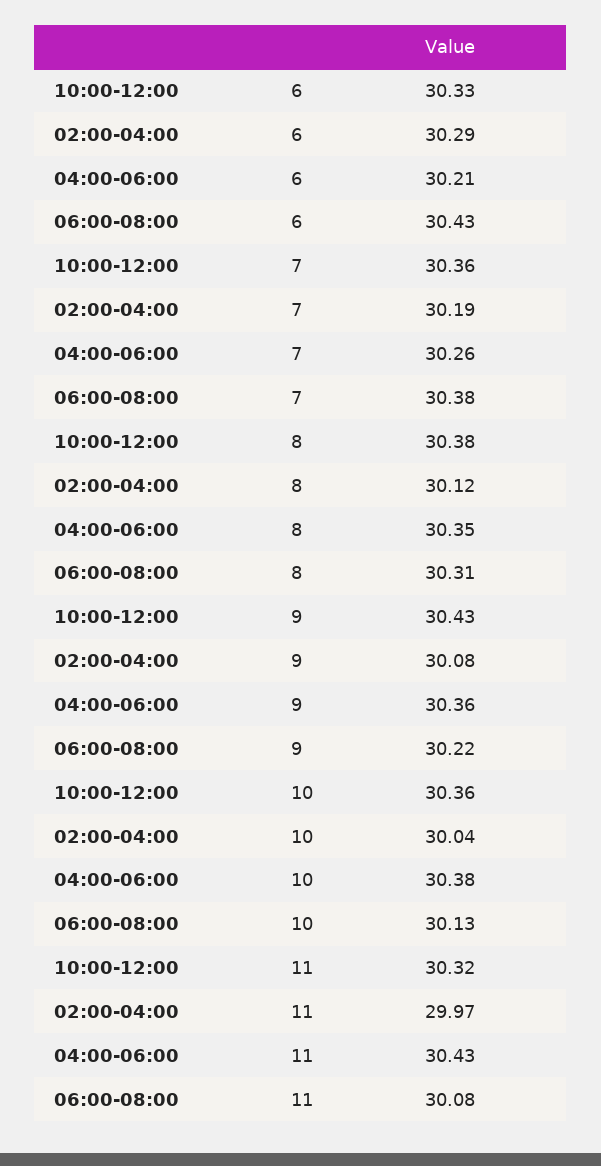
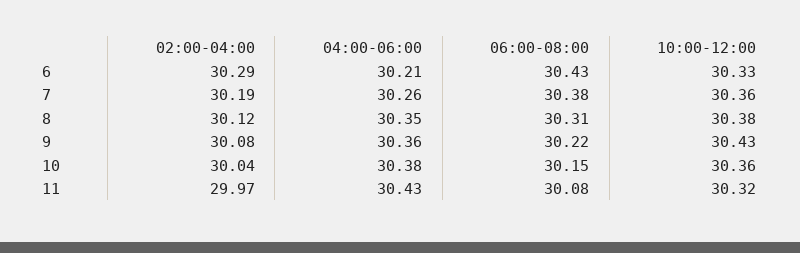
  {
    "10:00-12:00": {
      "6": 30.33,
      "7": 30.36,
      "8": 30.38,
      "9": 30.43,
      "10": 30.36,
      "11": 30.32
    },
    "02:00-04:00": {
      "6": 30.29,
      "7": 30.19,
      "8": 30.12,
      "9": 30.08,
      "10": 30.04,
      "11": 29.97
    },
    "04:00-06:00": {
      "6": 30.21,
      "7": 30.26,
      "8": 30.35,
      "9": 30.36,
      "10": 30.38,
      "11": 30.43
    },
    "06:00-08:00": {
      "6": 30.43,
      "7": 30.38,
      "8": 30.31,
      "9": 30.22,
-     "10": 30.13,
+     "10": 30.15,
      "11": 30.08
    }
  }

